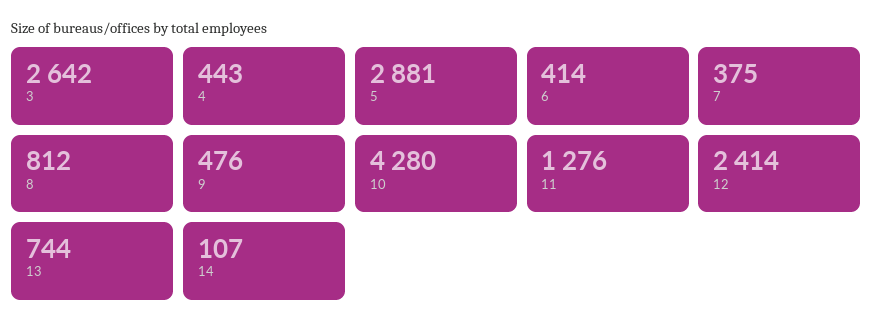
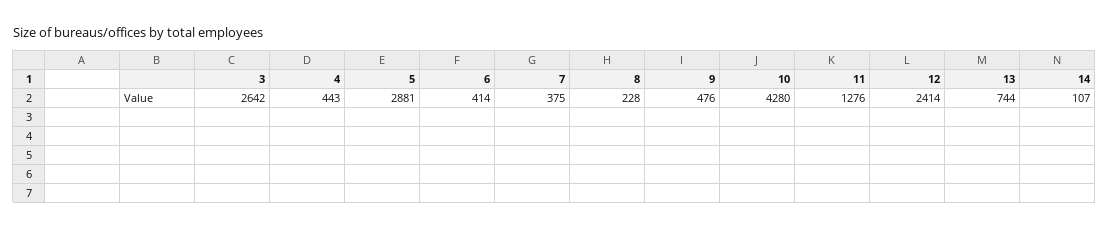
  {
    "3": 2642,
    "4": 443,
    "5": 2881,
    "6": 414,
    "7": 375,
-   "8": 812,
+   "8": 228,
    "9": 476,
    "10": 4280,
    "11": 1276,
    "12": 2414,
    "13": 744,
    "14": 107
  }

